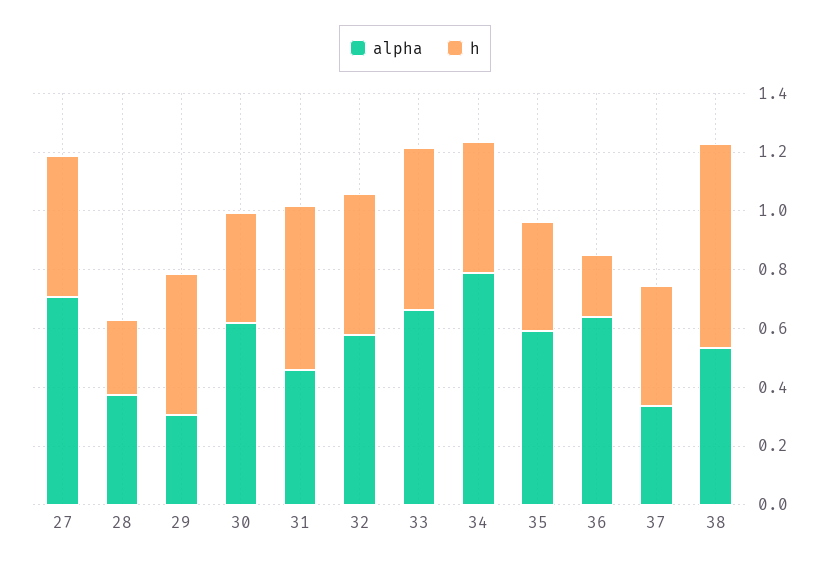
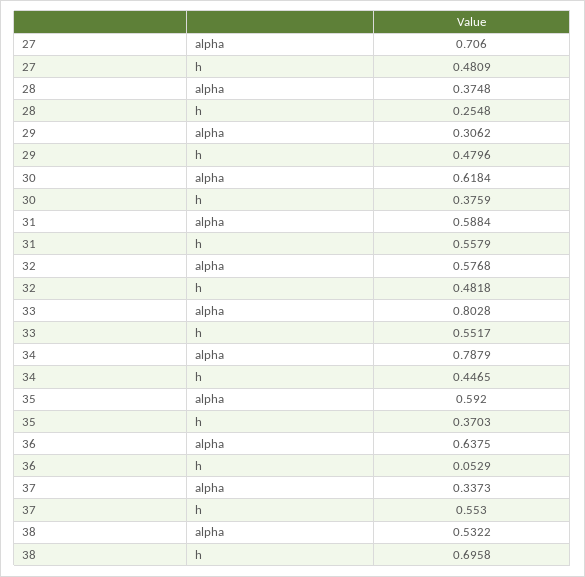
  {
    "alpha": {
      "27": 0.706,
      "28": 0.3748,
      "29": 0.3062,
      "30": 0.6184,
-     "31": 0.45,
+     "31": 0.5884,
      "32": 0.5768,
-     "33": 0.65,
+     "33": 0.8028,
      "34": 0.7879,
      "35": 0.592,
      "36": 0.6375,
      "37": 0.3373,
      "38": 0.5322
    },
    "h": {
      "27": 0.4809,
      "28": 0.2548,
      "29": 0.4796,
      "30": 0.3759,
      "31": 0.5579,
      "32": 0.4818,
      "33": 0.5517,
      "34": 0.4465,
      "35": 0.3703,
-     "36": 0.2,
+     "36": 0.0529,
-     "37": 0.4,
+     "37": 0.553,
      "38": 0.6958
    }
  }

